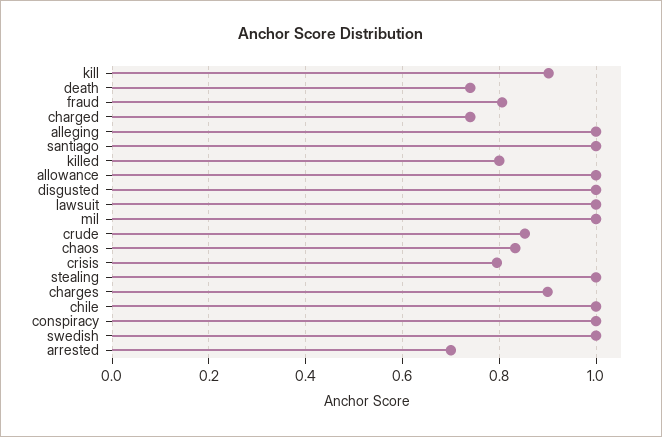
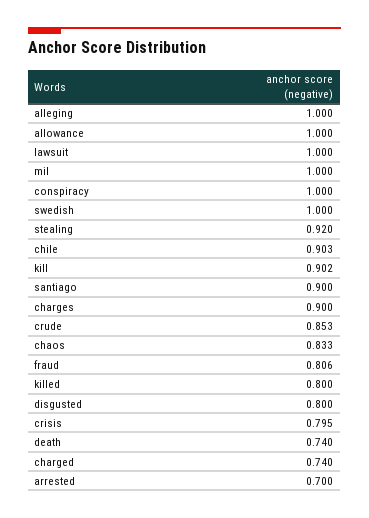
  {
    "kill": 0.902,
    "death": 0.74,
    "fraud": 0.806,
    "charged": 0.74,
    "alleging": 1,
-   "santiago": 1,
+   "santiago": 0.9,
    "killed": 0.8,
    "allowance": 1,
-   "disgusted": 1,
+   "disgusted": 0.8,
    "lawsuit": 1,
    "mil": 1,
    "crude": 0.853,
    "chaos": 0.833,
    "crisis": 0.795,
-   "stealing": 1,
+   "stealing": 0.92,
    "charges": 0.9,
-   "chile": 1,
+   "chile": 0.903,
    "conspiracy": 1,
    "swedish": 1,
    "arrested": 0.7
  }

